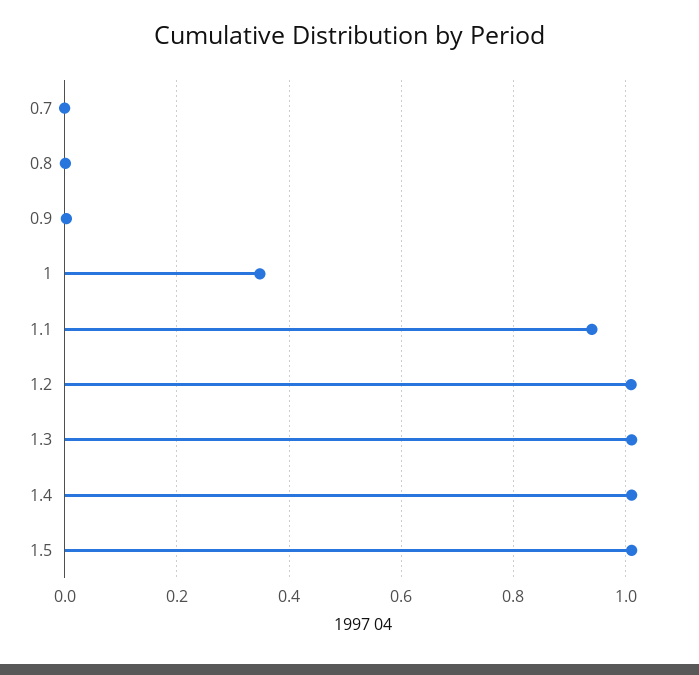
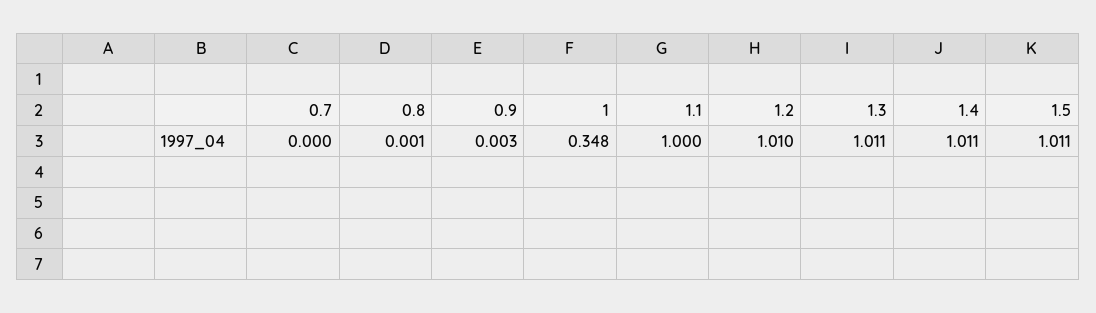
  {
    "0.7": 0,
    "0.8": 0.001,
    "0.9": 0.003,
    "1": 0.348,
-   "1.1": 0.94,
+   "1.1": 1,
    "1.2": 1.01,
    "1.3": 1.011,
    "1.4": 1.011,
    "1.5": 1.011
  }

